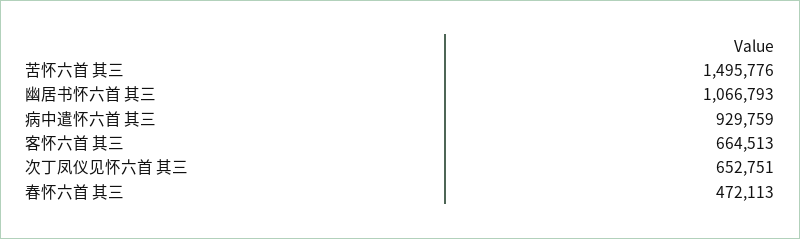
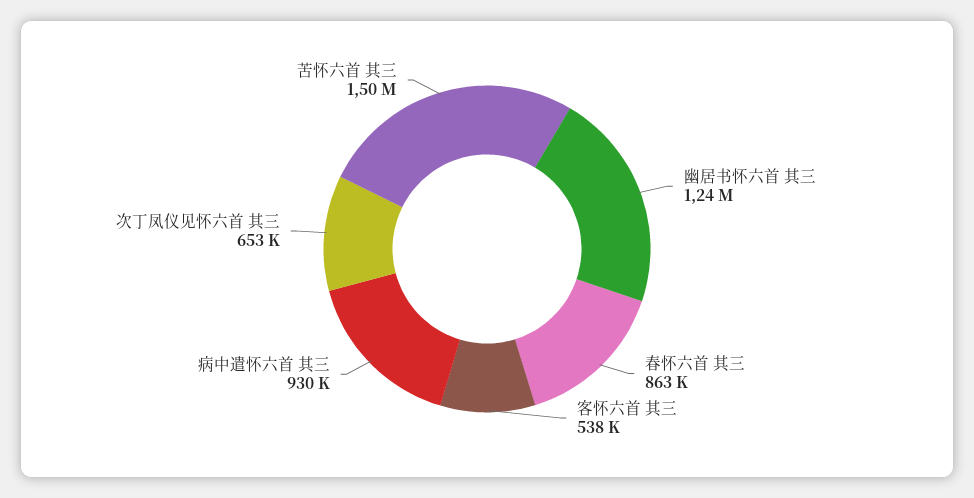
  {
    "苦怀六首 其三": 1495776,
-   "幽居书怀六首 其三": 1066793,
+   "幽居书怀六首 其三": 1240000,
    "病中遣怀六首 其三": 929759,
-   "客怀六首 其三": 664513,
+   "客怀六首 其三": 538000,
    "次丁凤仪见怀六首 其三": 652751,
-   "春怀六首 其三": 472113
+   "春怀六首 其三": 863000
  }

